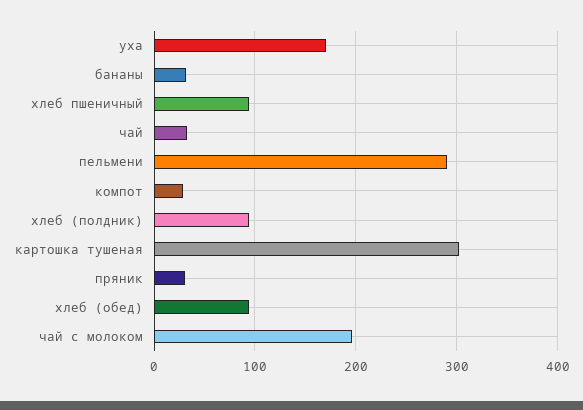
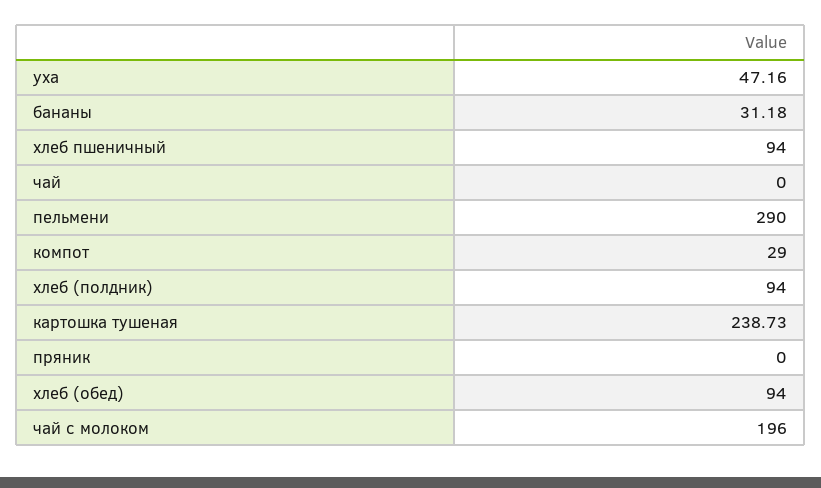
  {
-   "уха": 170,
+   "уха": 47.16,
    "бананы": 31.18,
    "хлеб пшеничный": 94,
-   "чай": 30,
+   "чай": 0,
    "пельмени": 290,
    "компот": 29,
    "хлеб (полдник)": 94,
-   "картошка тушеная": 300,
+   "картошка тушеная": 238.73,
-   "пряник": 30,
+   "пряник": 0,
    "хлеб (обед)": 94,
    "чай с молоком": 196
  }

